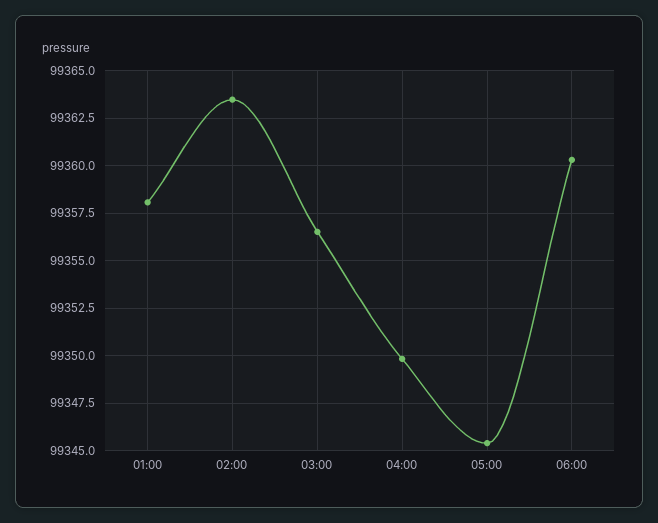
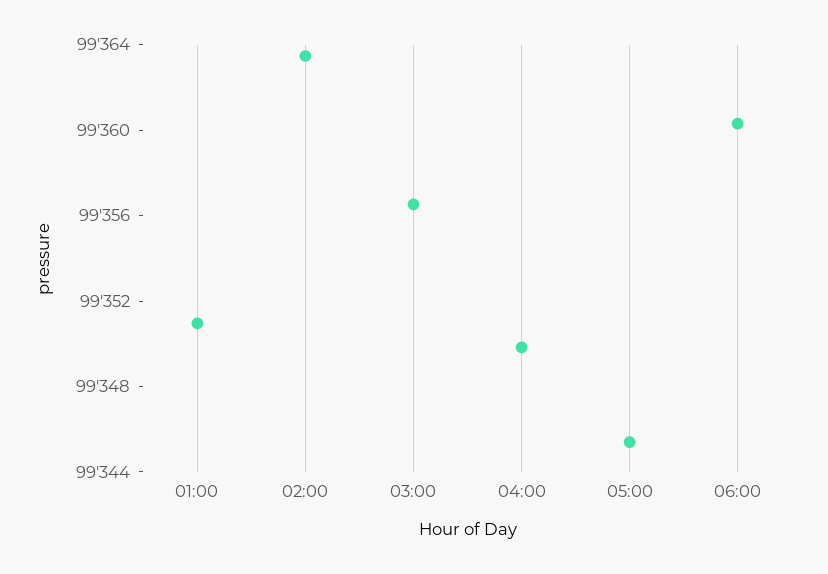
  {
-   "01:00": 99358,
+   "01:00": 99351,
    "02:00": 99363.5,
    "03:00": 99356.5,
    "04:00": 99350,
    "05:00": 99345.5,
    "06:00": 99360.5
  }

